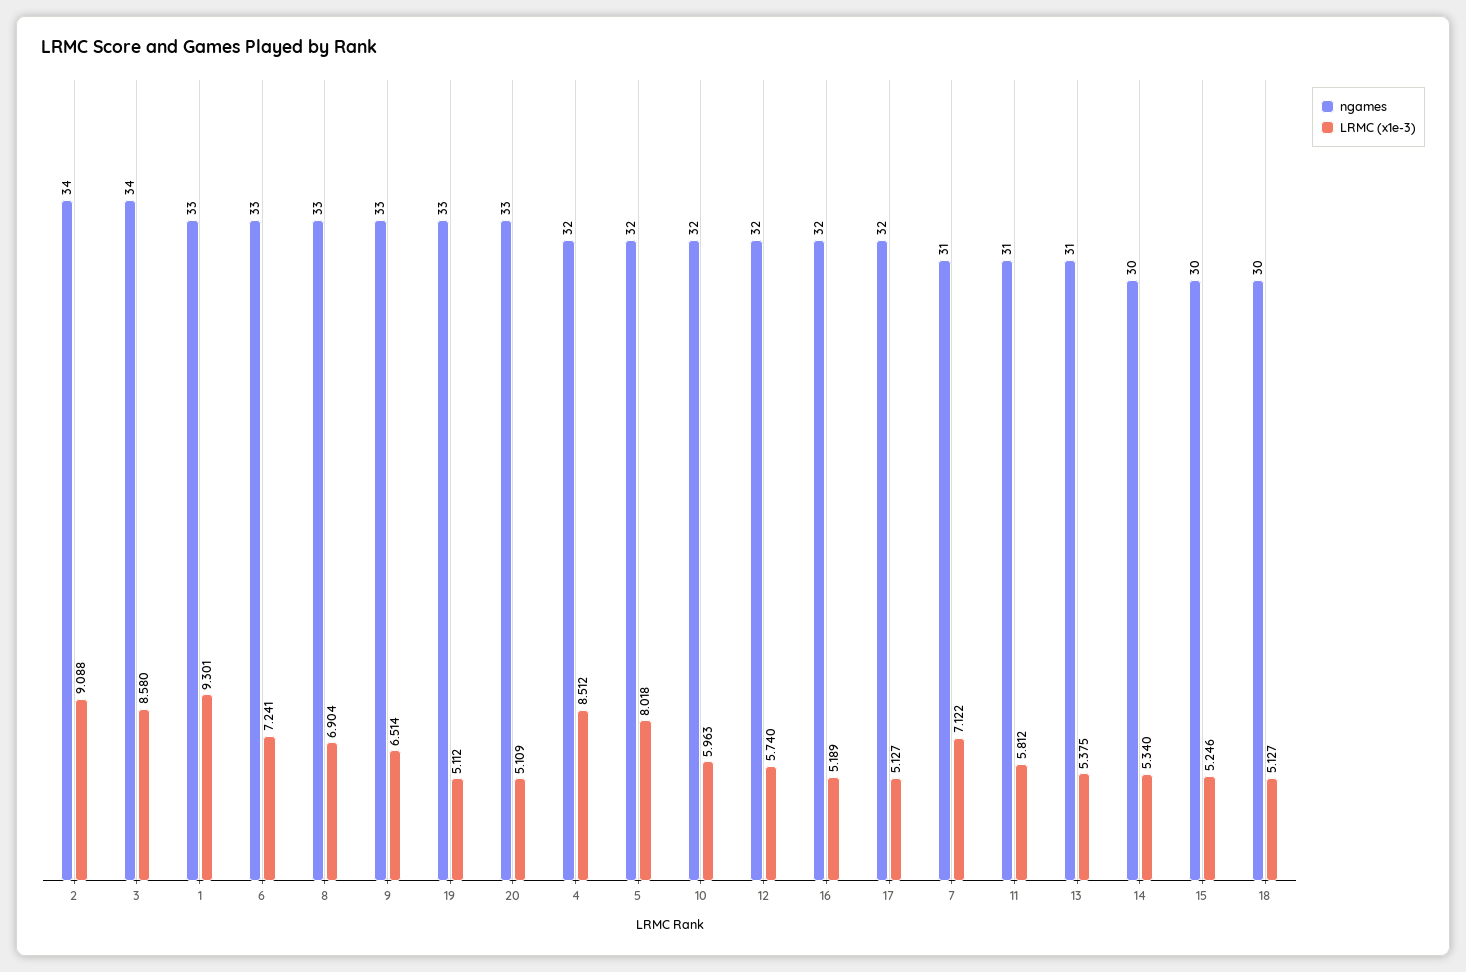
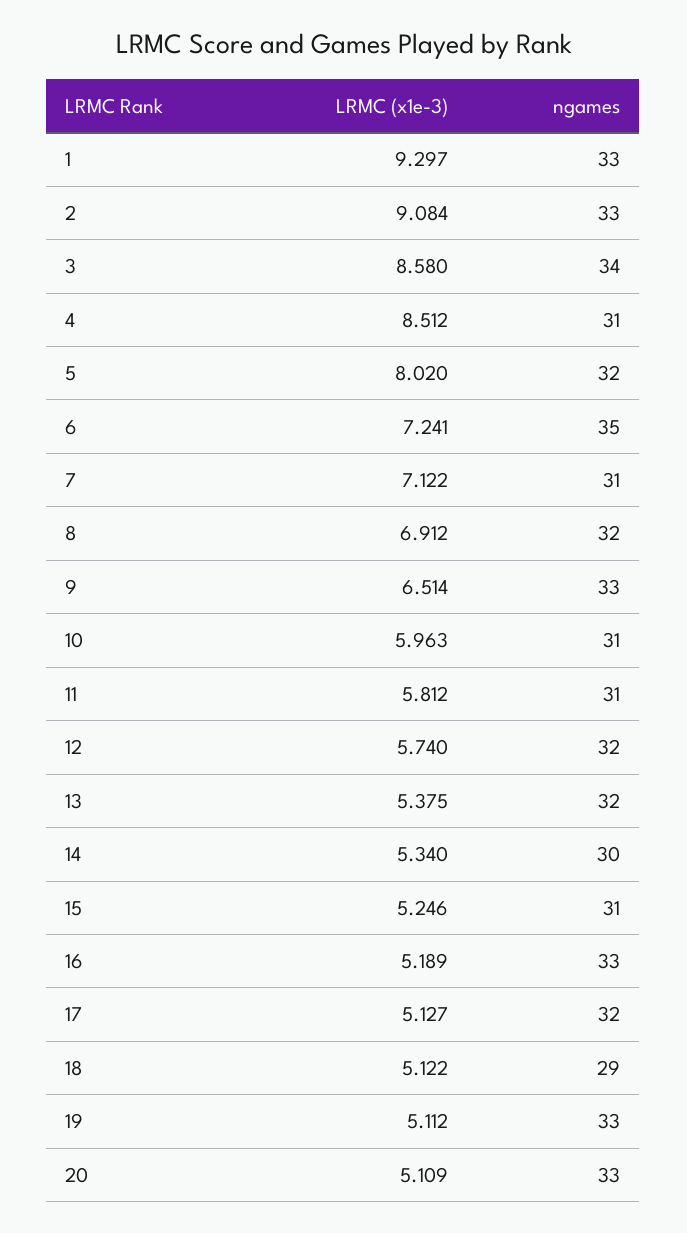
  {
    "ngames": {
-     "2": 34,
+     "2": 33,
      "3": 34,
      "1": 33,
-     "6": 33,
+     "6": 35,
-     "8": 33,
+     "8": 32,
      "9": 33,
      "19": 33,
      "20": 33,
-     "4": 32,
+     "4": 31,
      "5": 32,
-     "10": 32,
+     "10": 31,
      "12": 32,
-     "16": 32,
+     "16": 33,
      "17": 32,
      "7": 31,
      "11": 31,
-     "13": 31,
+     "13": 32,
      "14": 30,
-     "15": 30,
+     "15": 31,
-     "18": 30
+     "18": 29
    },
    "LRMC (x1e-3)": {
-     "2": 9.088,
+     "2": 9.084,
      "3": 8.58,
-     "1": 9.301,
+     "1": 9.297,
      "6": 7.241,
-     "8": 6.904,
+     "8": 6.912,
      "9": 6.514,
      "19": 5.112,
      "20": 5.109,
      "4": 8.512,
-     "5": 8.018,
+     "5": 8.02,
      "10": 5.963,
      "12": 5.74,
      "16": 5.189,
      "17": 5.127,
      "7": 7.122,
      "11": 5.812,
      "13": 5.375,
      "14": 5.34,
      "15": 5.246,
-     "18": 5.127
+     "18": 5.122
    }
  }

